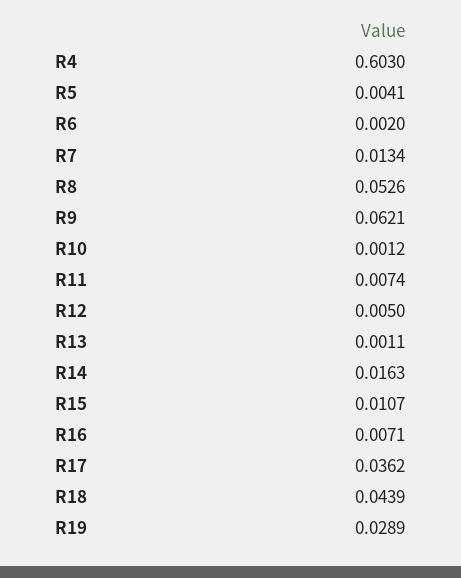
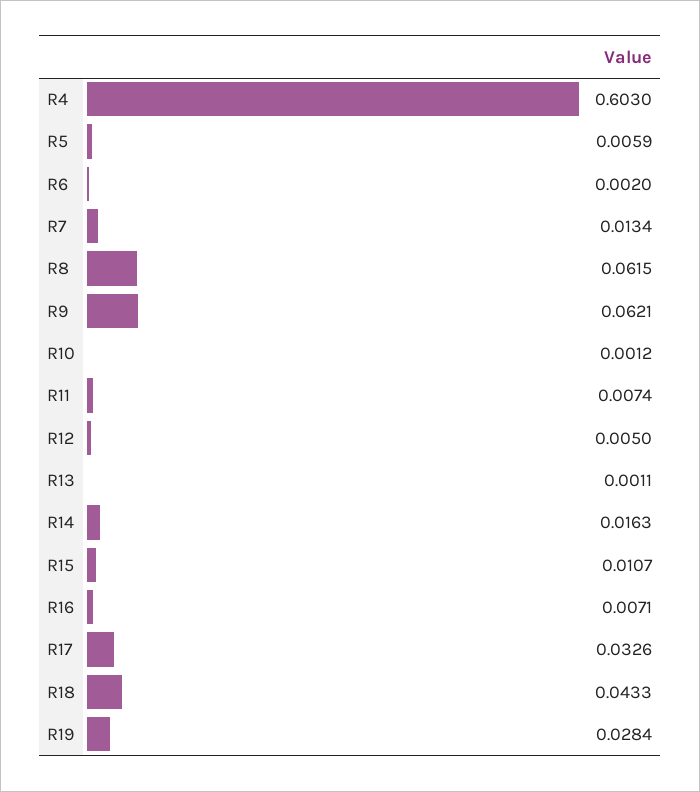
  {
    "R4": 0.603,
-   "R5": 0.0041,
+   "R5": 0.0059,
    "R6": 0.002,
    "R7": 0.0134,
-   "R8": 0.0526,
+   "R8": 0.0615,
    "R9": 0.0621,
    "R10": 0.0012,
    "R11": 0.0074,
    "R12": 0.005,
    "R13": 0.0011,
    "R14": 0.0163,
    "R15": 0.0107,
    "R16": 0.0071,
-   "R17": 0.0362,
+   "R17": 0.0326,
-   "R18": 0.0439,
+   "R18": 0.0433,
-   "R19": 0.0289
+   "R19": 0.0284
  }

